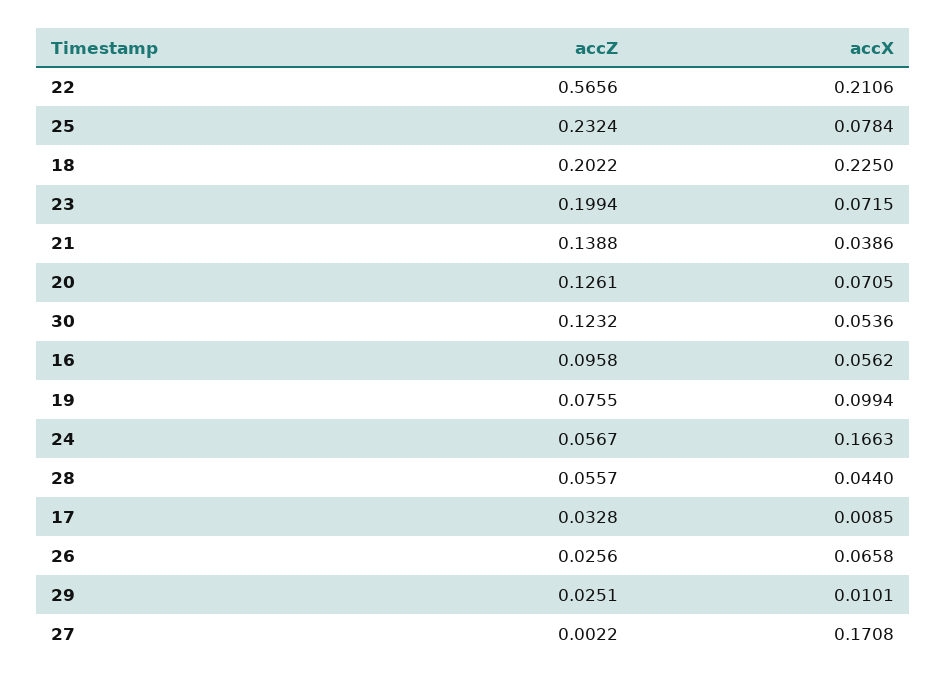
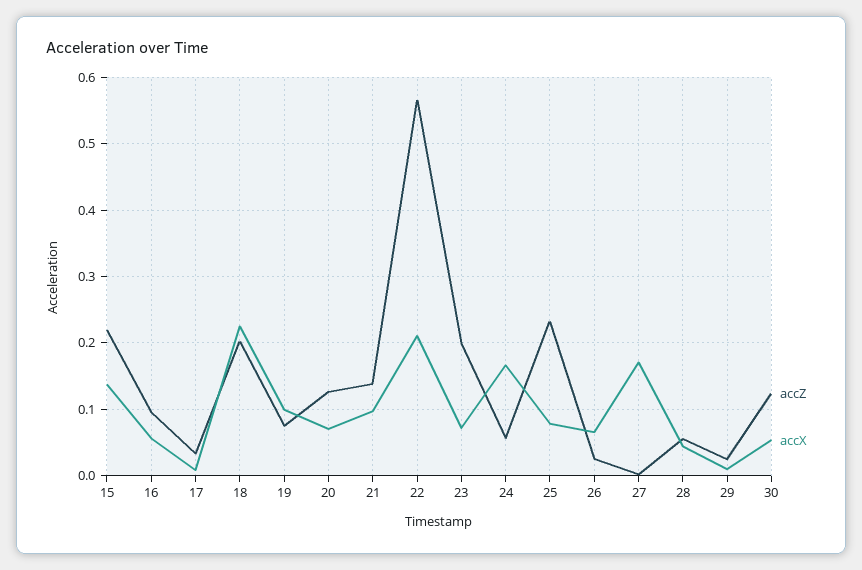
  {
    "accZ": {
      "22": 0.5656,
      "25": 0.2324,
      "18": 0.2022,
      "23": 0.1994,
      "21": 0.1388,
      "20": 0.1261,
      "30": 0.1232,
      "16": 0.0958,
      "19": 0.0755,
      "24": 0.0567,
      "28": 0.0557,
      "17": 0.0328,
      "26": 0.0256,
      "29": 0.0251,
-     "27": 0.0022
+     "27": 0.0022,
+     "15": 0.22
    },
    "accX": {
      "22": 0.2106,
      "25": 0.0784,
      "18": 0.225,
      "23": 0.0715,
-     "21": 0.0386,
+     "21": 0.1,
      "20": 0.0705,
      "30": 0.0536,
      "16": 0.0562,
      "19": 0.0994,
      "24": 0.1663,
      "28": 0.044,
      "17": 0.0085,
      "26": 0.0658,
      "29": 0.0101,
-     "27": 0.1708
+     "27": 0.1708,
+     "15": 0.14
    }
  }

